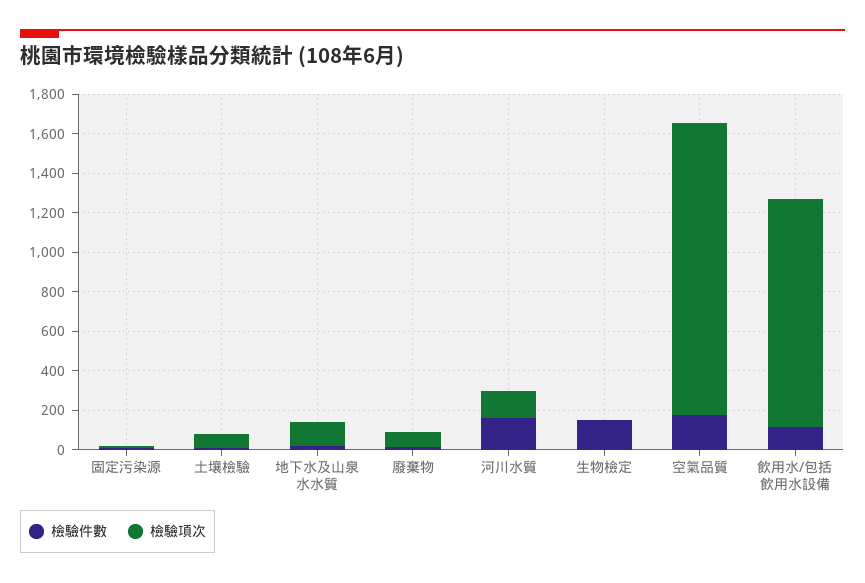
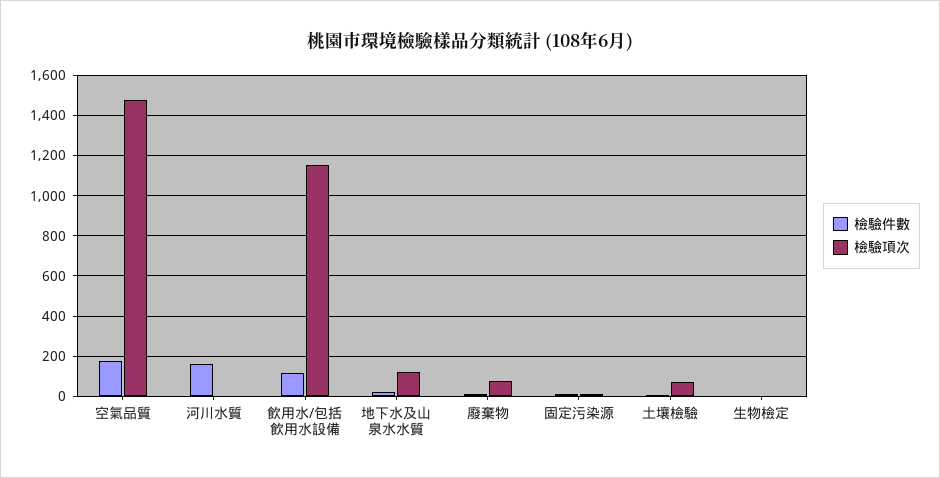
  {
    "檢驗件數": {
      "固定污染源": 0,
      "土壤檢驗": 0,
      "地下水及山泉水水質": 0,
      "廢棄物": 0,
      "河川水質": 150,
-     "生物檢定": 150,
+     "生物檢定": 0,
      "空氣品質": 200,
      "飲用水/包括飲用水設備": 100
    },
    "檢驗項次": {
      "固定污染源": 0,
      "土壤檢驗": 50,
      "地下水及山泉水水質": 100,
      "廢棄物": 100,
-     "河川水質": 150,
+     "河川水質": 0,
      "生物檢定": 0,
      "空氣品質": 1500,
      "飲用水/包括飲用水設備": 1150
    }
  }

